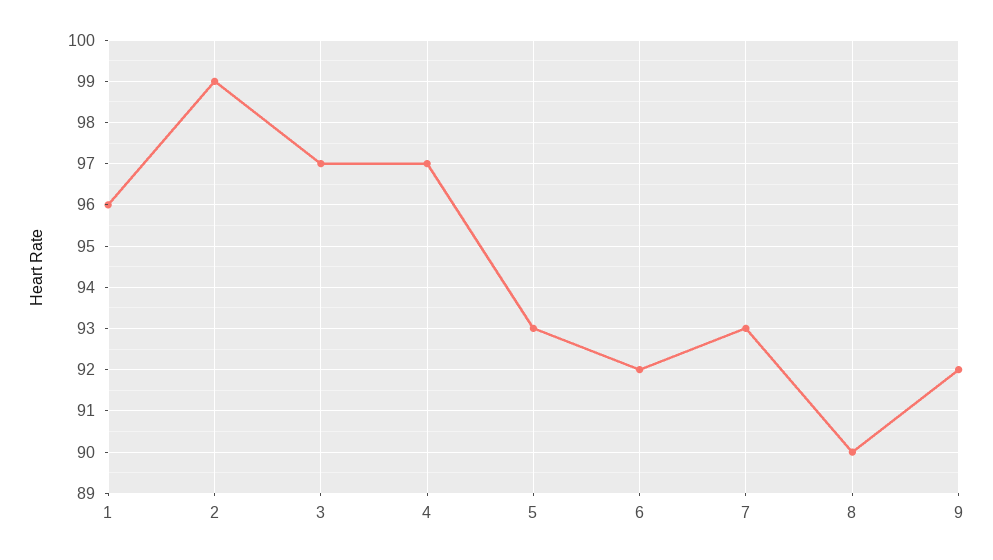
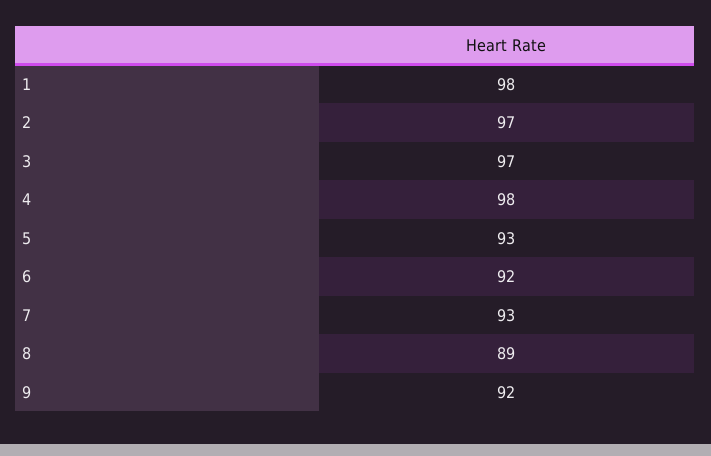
  {
-   "1": 96,
+   "1": 98,
-   "2": 99,
+   "2": 97,
    "3": 97,
-   "4": 97,
+   "4": 98,
    "5": 93,
    "6": 92,
    "7": 93,
-   "8": 90,
+   "8": 89,
    "9": 92
  }

